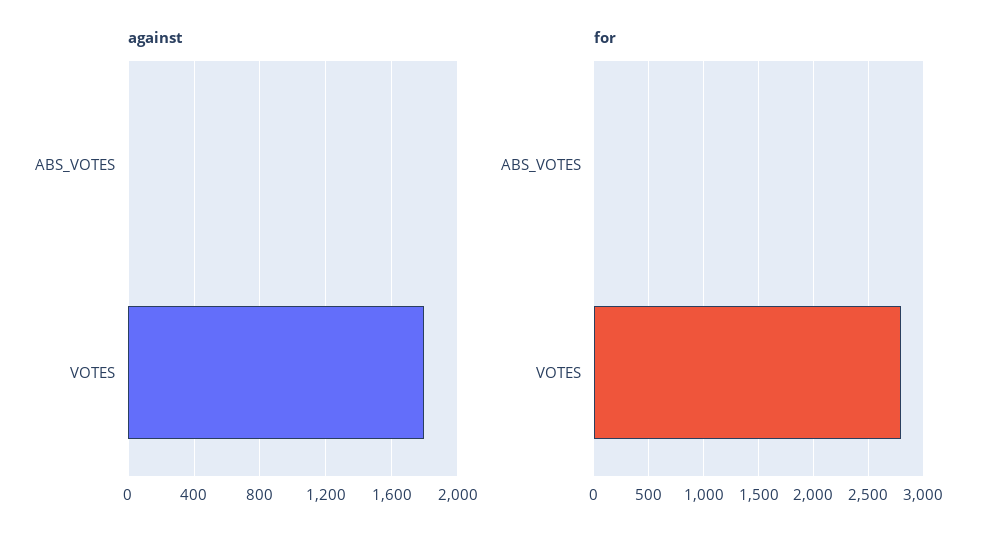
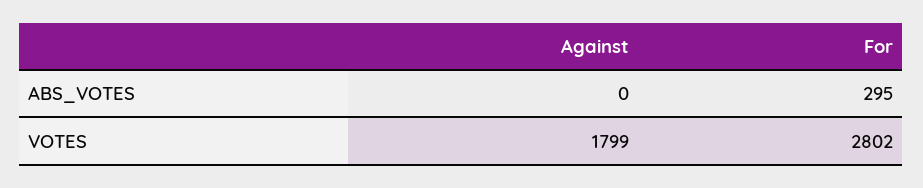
  {
    "against": {
      "ABS_VOTES": 0,
      "VOTES": 1799
    },
    "for": {
-     "ABS_VOTES": 0,
+     "ABS_VOTES": 295,
      "VOTES": 2802
    }
  }

